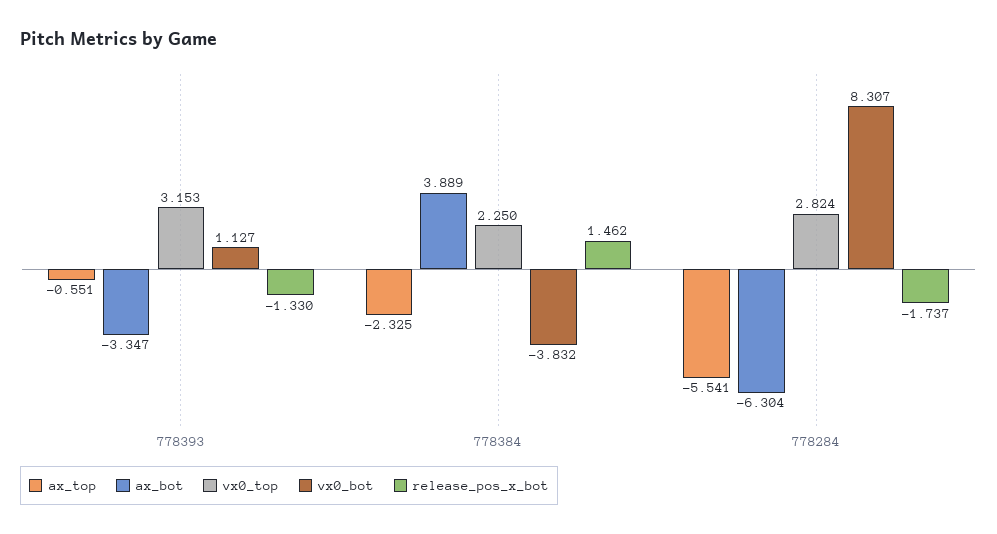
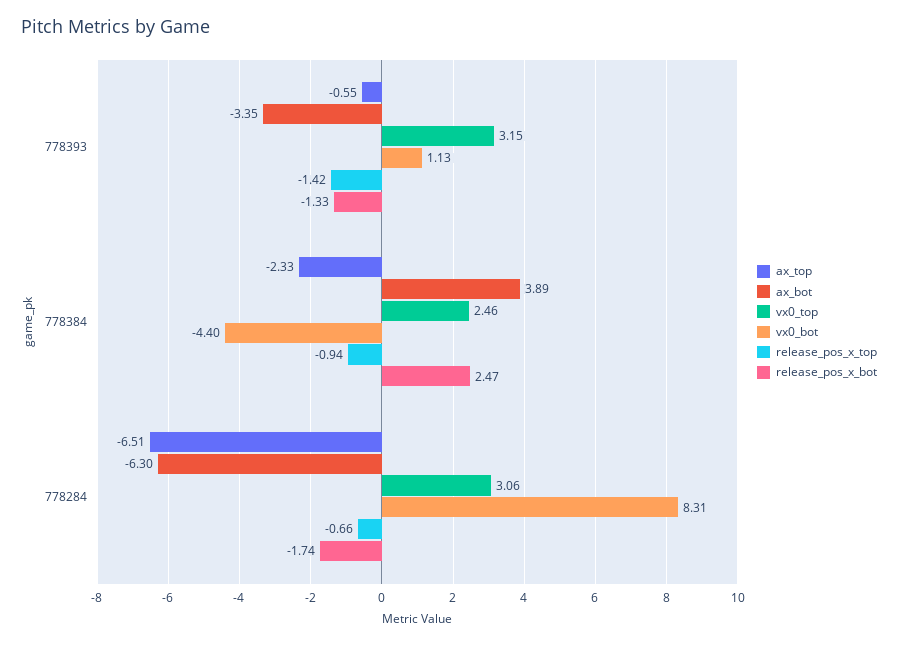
  {
    "ax_top": {
      "778393": -0.551,
      "778384": -2.325,
-     "778284": -5.541
+     "778284": -6.51
    },
    "ax_bot": {
      "778393": -3.347,
      "778384": 3.889,
      "778284": -6.304
    },
    "vx0_top": {
      "778393": 3.153,
-     "778384": 2.25,
+     "778384": 2.46,
-     "778284": 2.824
+     "778284": 3.06
    },
    "vx0_bot": {
      "778393": 1.127,
-     "778384": -3.832,
+     "778384": -4.4,
      "778284": 8.307
    },
    "release_pos_x_bot": {
      "778393": -1.33,
-     "778384": 1.462,
+     "778384": 2.47,
      "778284": -1.737
-   }
+   },
+   "release_pos_x_top": {
+     "778393": -1.42,
+     "778384": -0.94,
+     "778284": -0.66
+   }
  }

